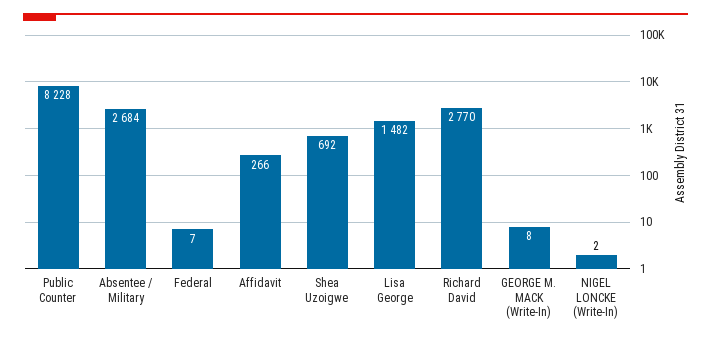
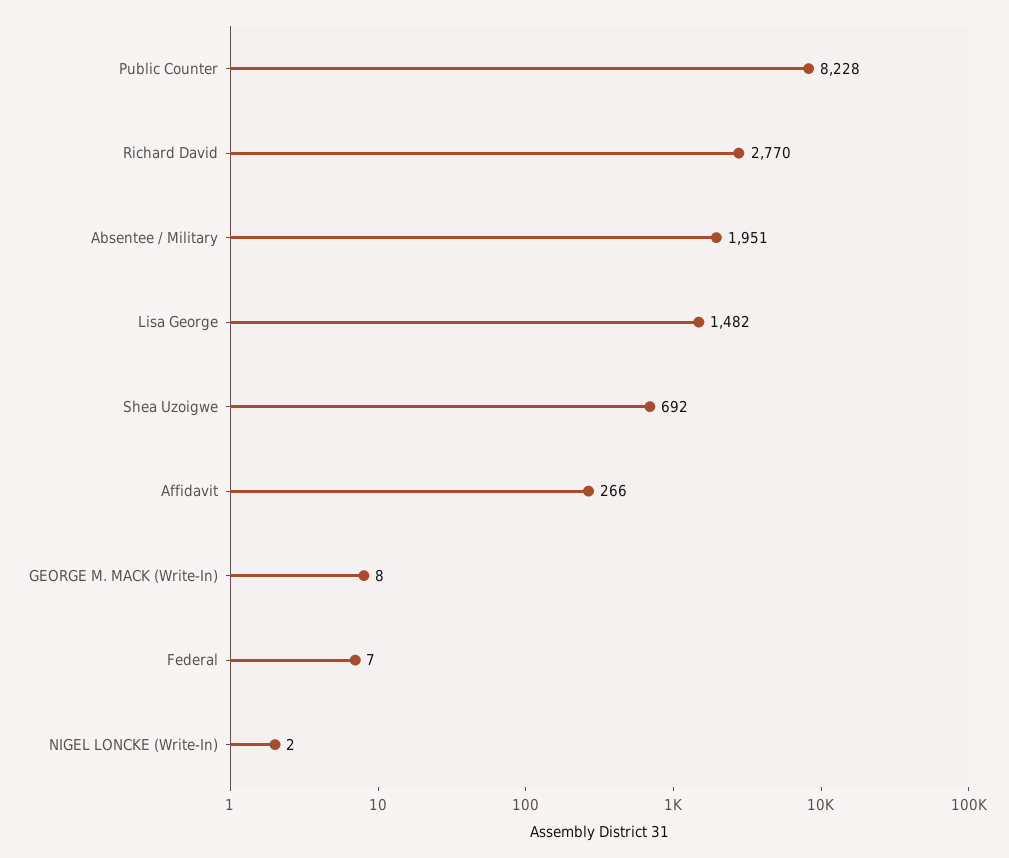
  {
    "Public Counter": 8228,
-   "Absentee / Military": 2684,
+   "Absentee / Military": 1951,
    "Federal": 7,
    "Affidavit": 266,
    "Shea Uzoigwe": 692,
    "Lisa George": 1482,
    "Richard David": 2770,
    "GEORGE M. MACK (Write-In)": 8,
    "NIGEL LONCKE (Write-In)": 2
  }

